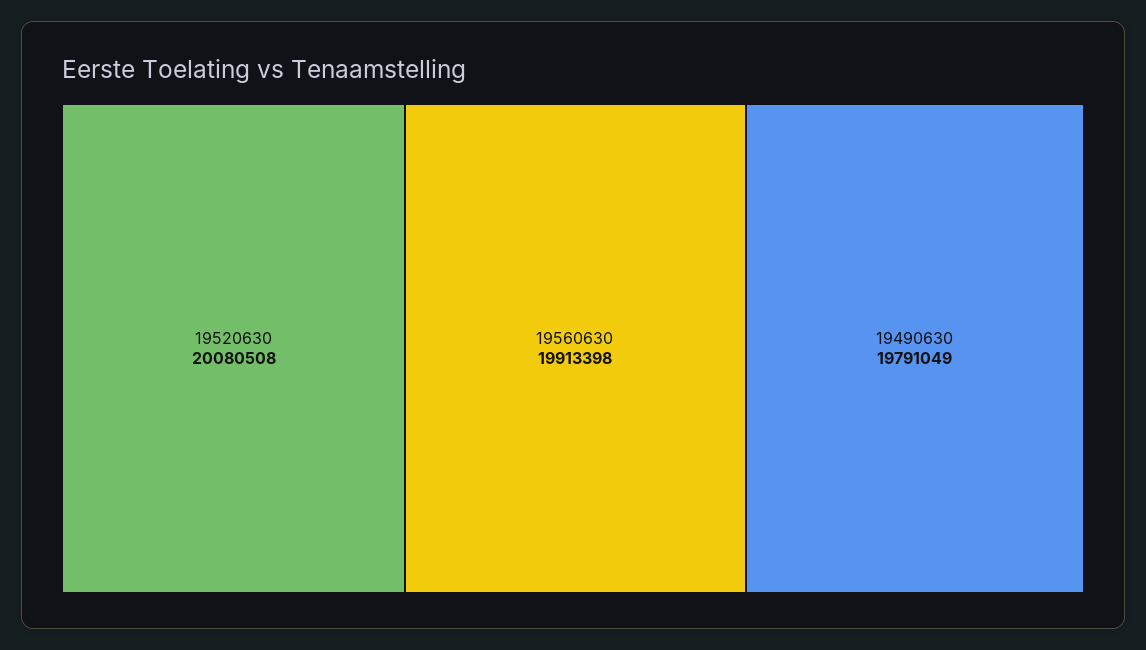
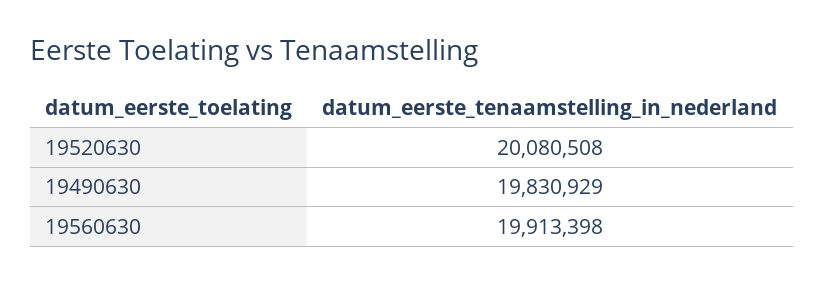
  {
    "19520630": 20080508,
    "19560630": 19913398,
-   "19490630": 19791049
+   "19490630": 19830929
  }

